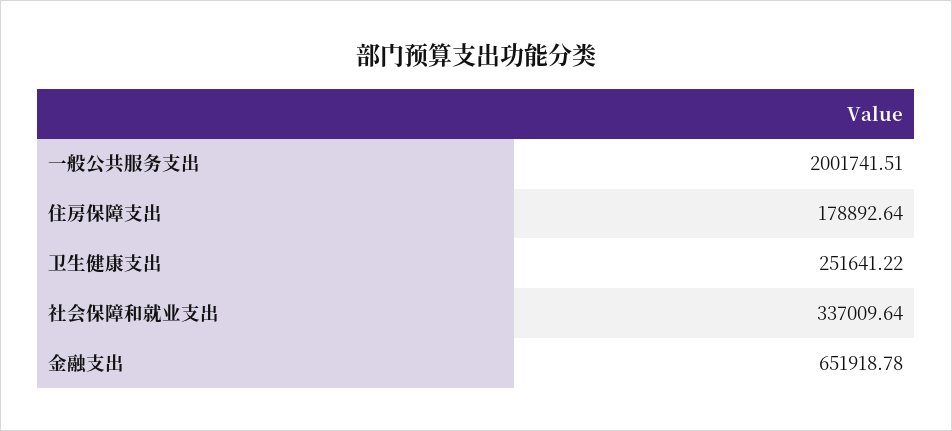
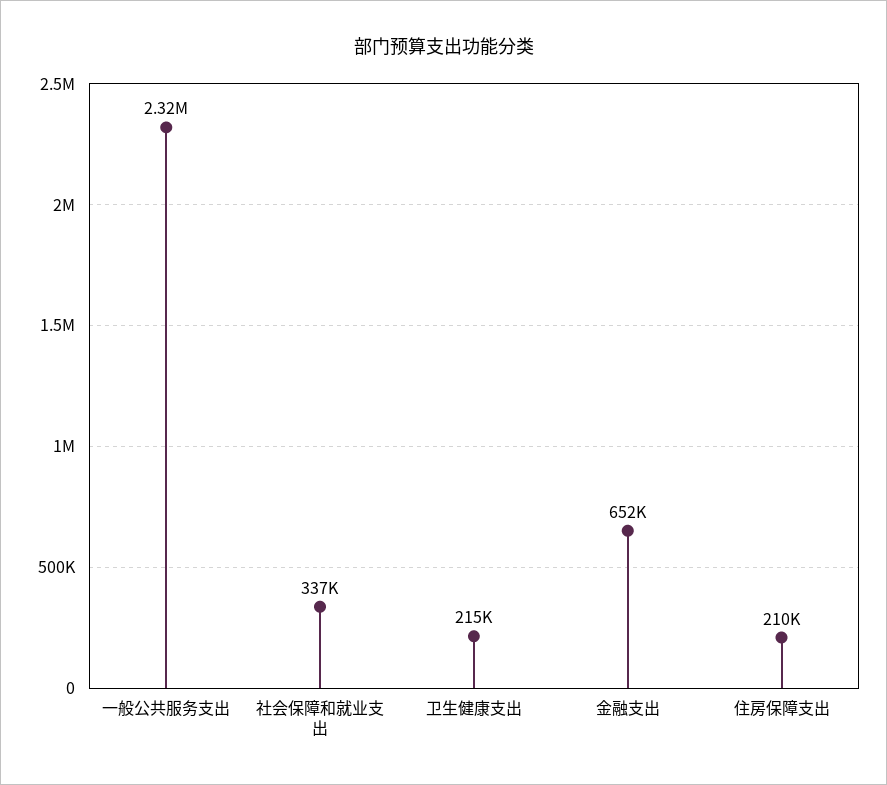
  {
-   "一般公共服务支出": 2001741.51,
+   "一般公共服务支出": 2320000,
-   "住房保障支出": 178892.64,
+   "住房保障支出": 210000,
-   "卫生健康支出": 251641.22,
+   "卫生健康支出": 215000,
    "社会保障和就业支出": 337009.64,
    "金融支出": 651918.78
  }

